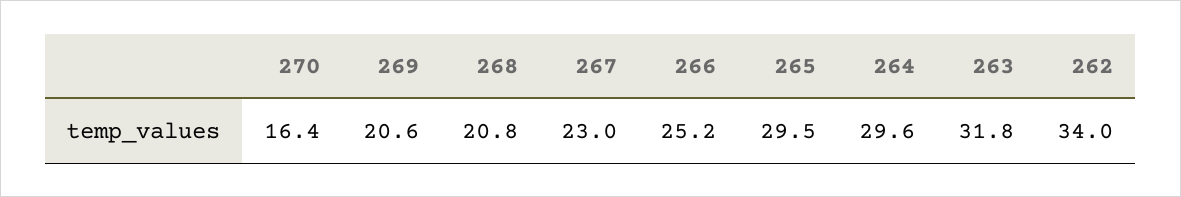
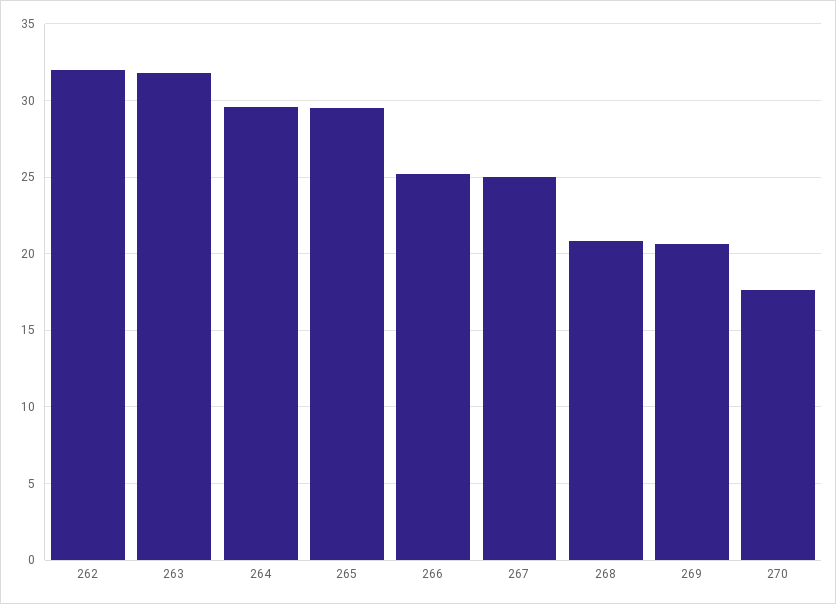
  {
-   "270": 16.4,
+   "270": 17.5,
    "269": 20.6,
    "268": 20.8,
-   "267": 23,
+   "267": 25,
    "266": 25.2,
    "265": 29.5,
    "264": 29.6,
    "263": 31.8,
-   "262": 34
+   "262": 32
  }

